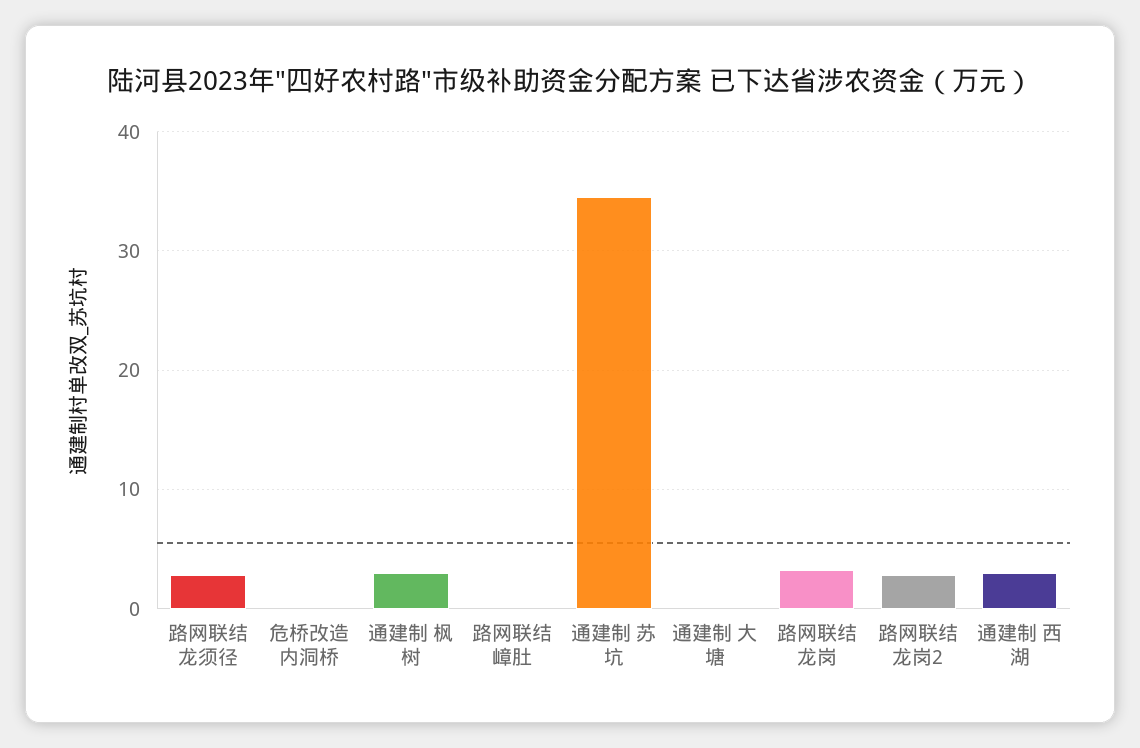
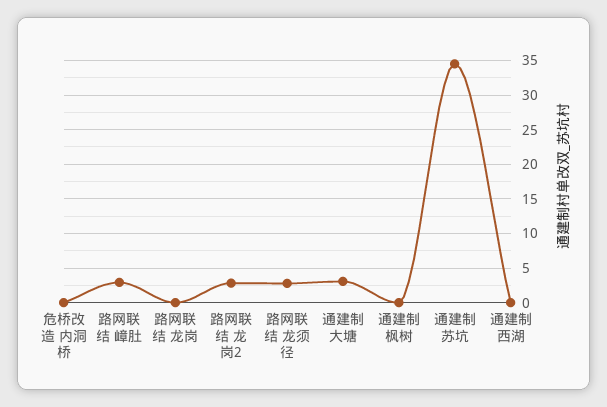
  {
    "路网联结 龙须径": 3,
    "危桥改造 内洞桥": 0,
-   "通建制 枫树": 3,
+   "通建制 枫树": 0,
-   "路网联结 嶂肚": 0,
+   "路网联结 嶂肚": 3,
    "通建制 苏坑": 35,
-   "通建制 大塘": 0,
+   "通建制 大塘": 3,
-   "路网联结 龙岗": 3,
+   "路网联结 龙岗": 0,
    "路网联结 龙岗2": 3,
-   "通建制 西湖": 3
+   "通建制 西湖": 0
  }

